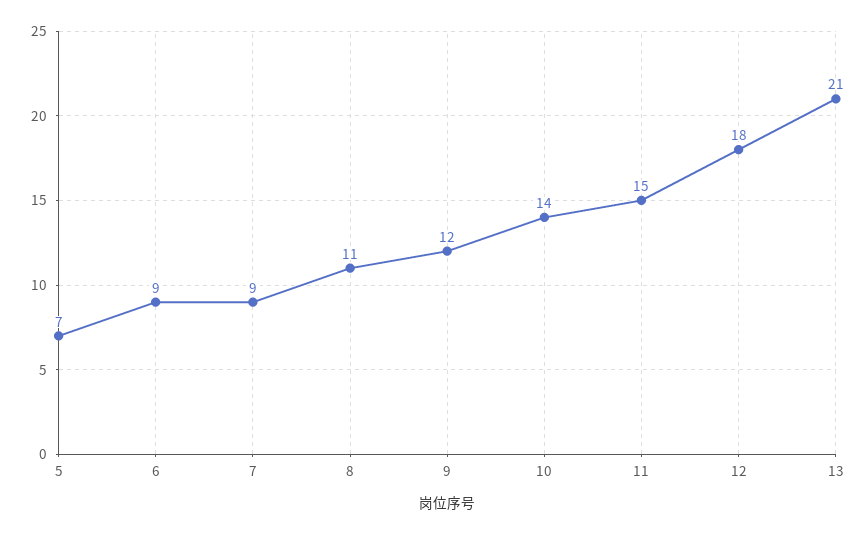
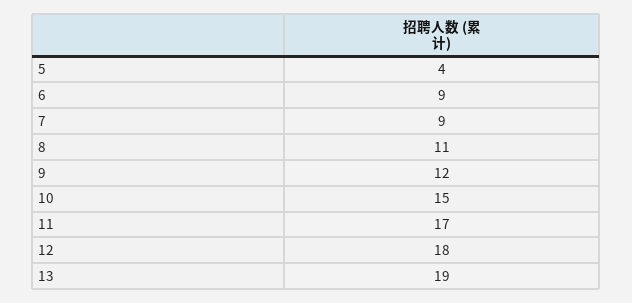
  {
-   "5": 7,
+   "5": 4,
    "6": 9,
    "7": 9,
    "8": 11,
    "9": 12,
-   "10": 14,
+   "10": 15,
-   "11": 15,
+   "11": 17,
    "12": 18,
-   "13": 21
+   "13": 19
  }

